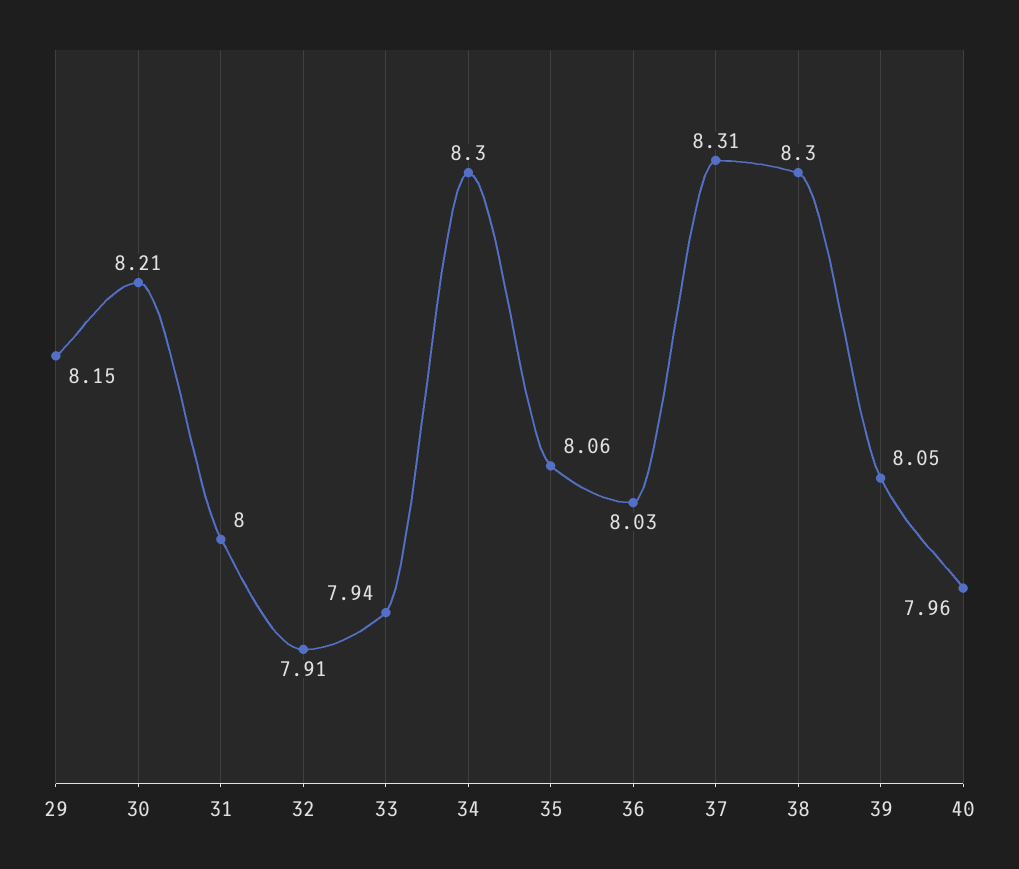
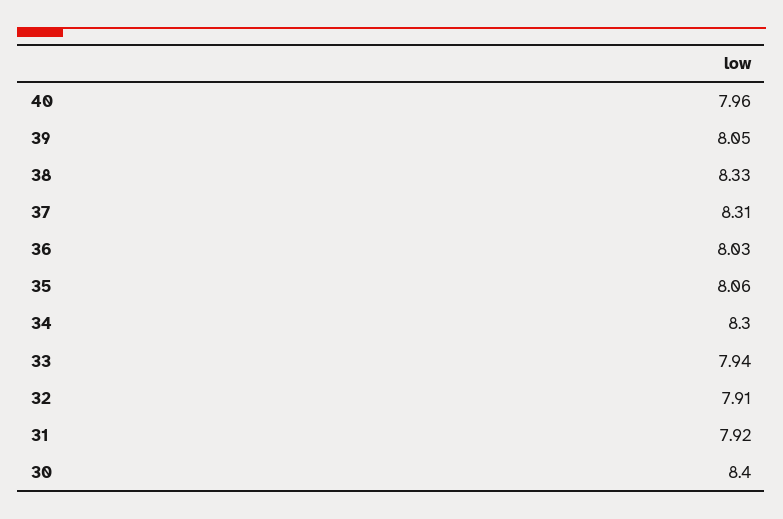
  {
-   "29": 8.15,
-   "30": 8.21,
+   "30": 8.4,
-   "31": 8,
+   "31": 7.92,
    "32": 7.91,
    "33": 7.94,
    "34": 8.3,
    "35": 8.06,
    "36": 8.03,
    "37": 8.31,
-   "38": 8.3,
+   "38": 8.33,
    "39": 8.05,
    "40": 7.96
  }

